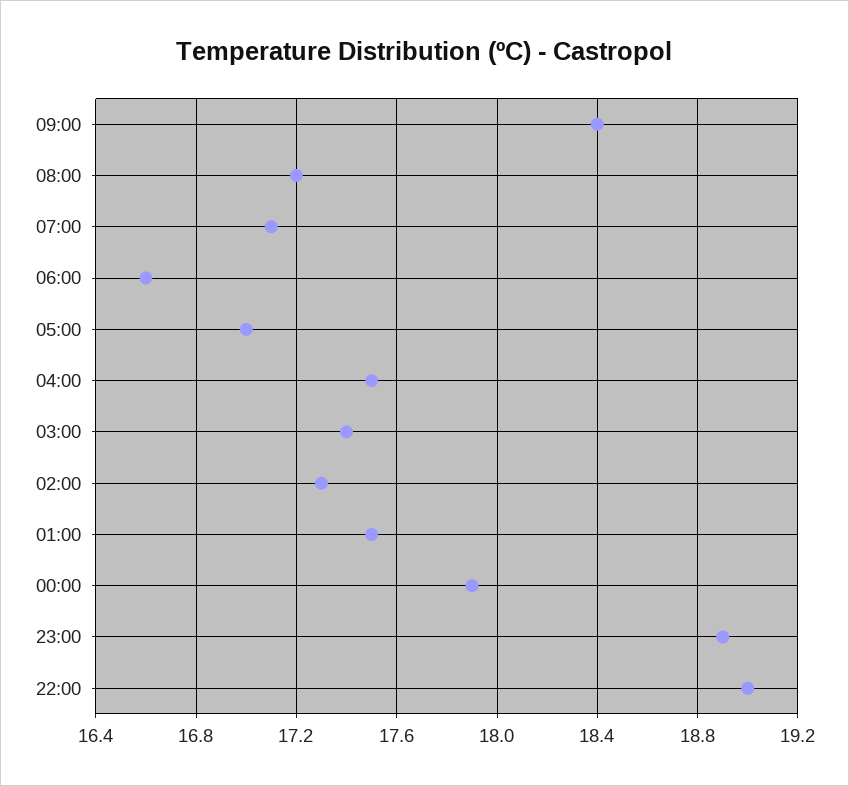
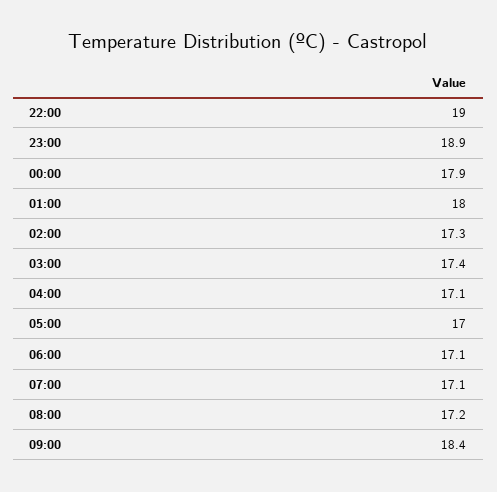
  {
    "09:00": 18.4,
    "08:00": 17.2,
    "07:00": 17.1,
-   "06:00": 16.6,
+   "06:00": 17.1,
    "05:00": 17,
-   "04:00": 17.5,
+   "04:00": 17.1,
    "03:00": 17.4,
    "02:00": 17.3,
-   "01:00": 17.5,
+   "01:00": 18,
    "00:00": 17.9,
    "23:00": 18.9,
    "22:00": 19
  }

